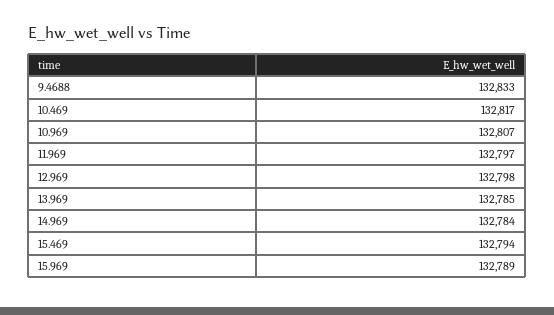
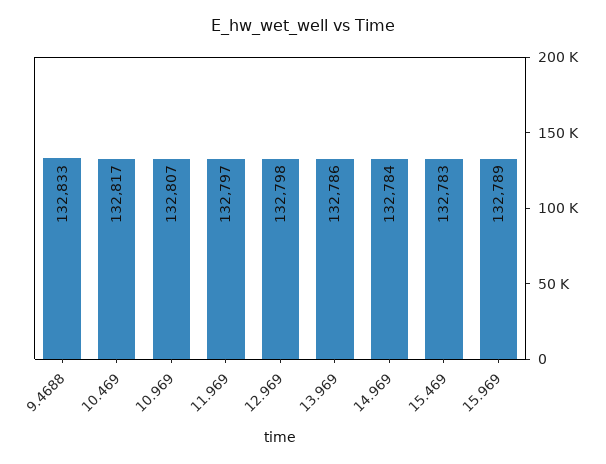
  {
    "9.4688": 132833,
    "10.469": 132817,
    "10.969": 132807,
    "11.969": 132797,
    "12.969": 132798,
-   "13.969": 132785,
+   "13.969": 132786,
    "14.969": 132784,
-   "15.469": 132794,
+   "15.469": 132783,
    "15.969": 132789
  }

